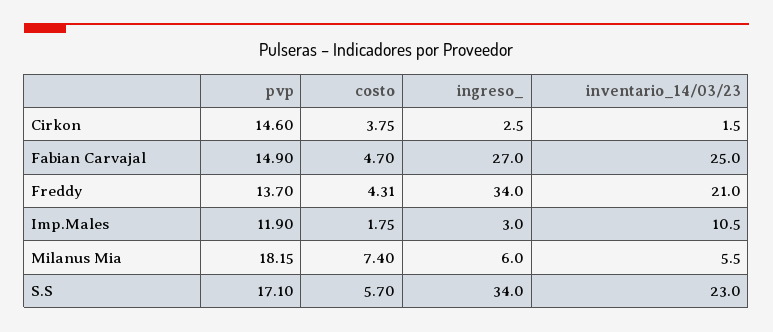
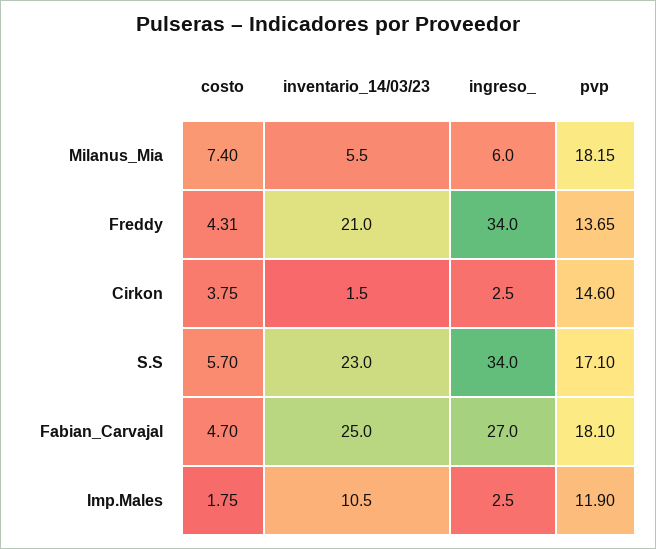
  {
    "pvp": {
      "Cirkon": 14.6,
-     "Fabian Carvajal": 14.9,
+     "Fabian Carvajal": 18.1,
-     "Freddy": 13.7,
+     "Freddy": 13.65,
      "Imp.Males": 11.9,
      "Milanus Mia": 18.15,
      "S.S": 17.1
    },
    "costo": {
      "Cirkon": 3.75,
      "Fabian Carvajal": 4.7,
      "Freddy": 4.31,
      "Imp.Males": 1.75,
      "Milanus Mia": 7.4,
      "S.S": 5.7
    },
    "ingreso_": {
      "Cirkon": 2.5,
      "Fabian Carvajal": 27,
      "Freddy": 34,
-     "Imp.Males": 3,
+     "Imp.Males": 2.5,
      "Milanus Mia": 6,
      "S.S": 34
    },
    "inventario_14/03/23": {
      "Cirkon": 1.5,
      "Fabian Carvajal": 25,
      "Freddy": 21,
      "Imp.Males": 10.5,
      "Milanus Mia": 5.5,
      "S.S": 23
    }
  }

